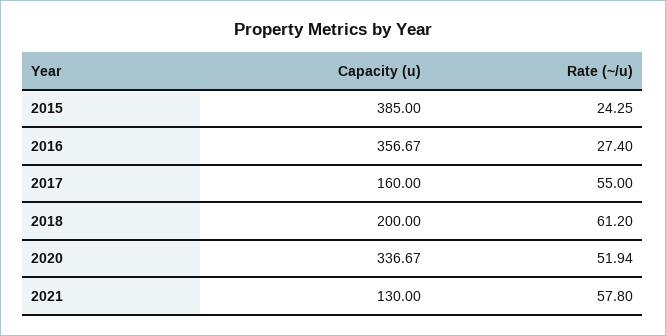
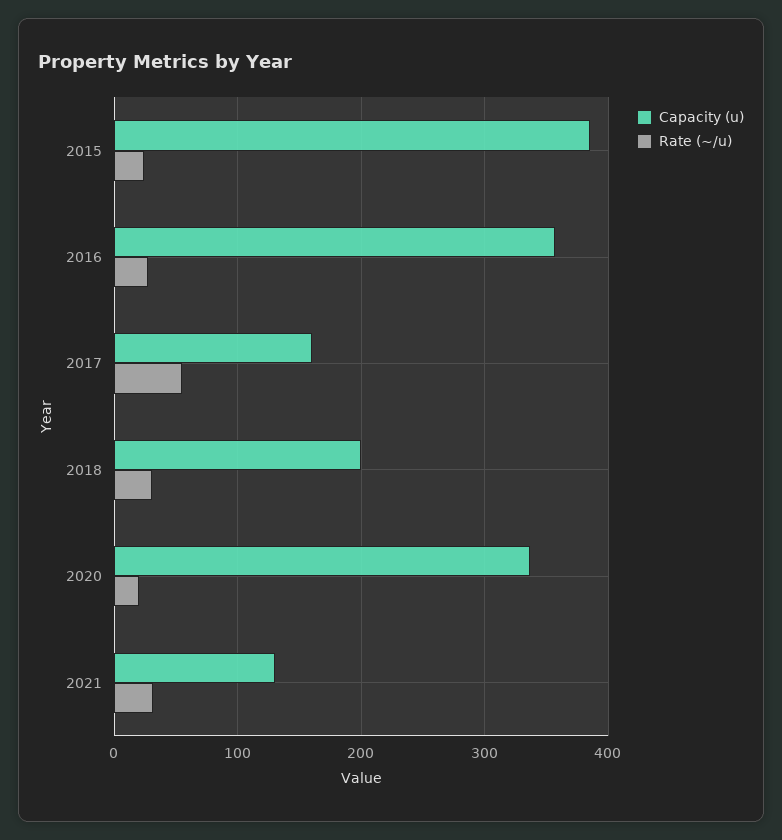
  {
    "Capacity (u)": {
      "2015": 385,
      "2016": 356.67,
      "2017": 160,
      "2018": 200,
      "2020": 336.67,
      "2021": 130
    },
    "Rate (~/u)": {
      "2015": 24.25,
      "2016": 27.4,
      "2017": 55,
-     "2018": 61.2,
+     "2018": 30,
-     "2020": 51.94,
+     "2020": 20,
-     "2021": 57.8
+     "2021": 30
    }
  }

